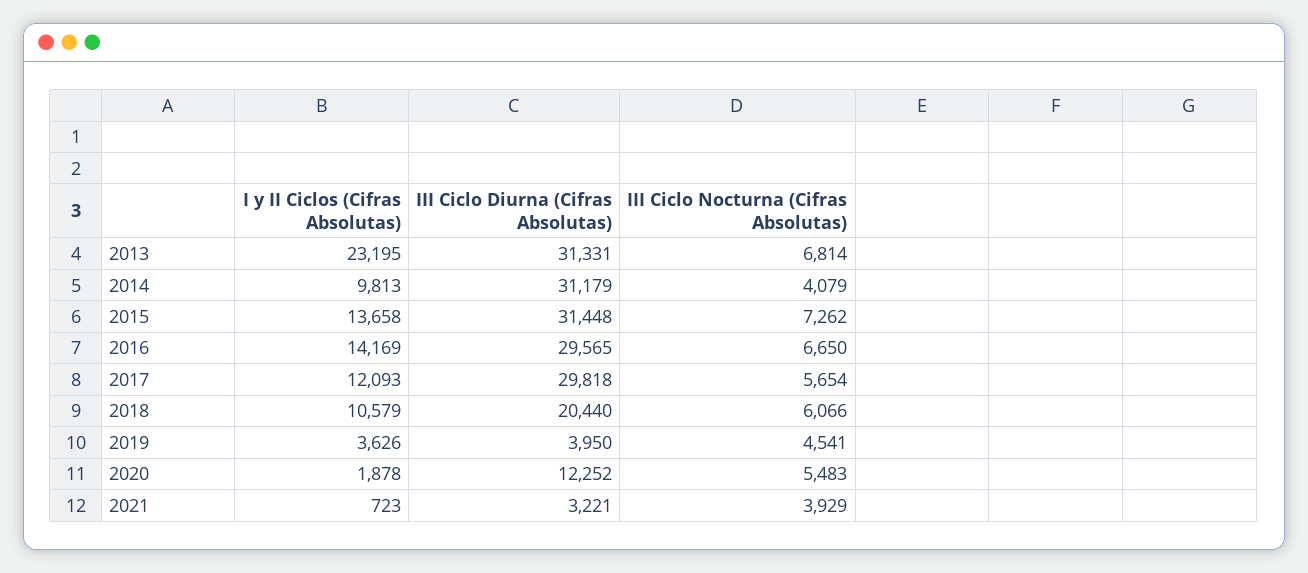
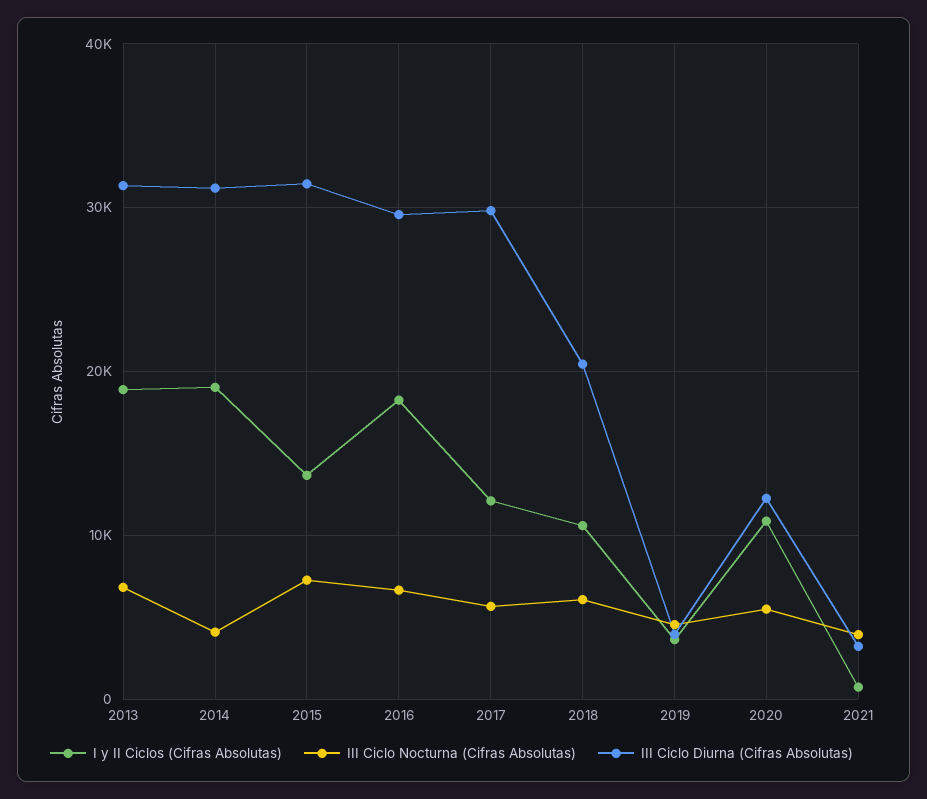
  {
    "I y II Ciclos (Cifras Absolutas)": {
-     "2013": 23195,
+     "2013": 19000,
-     "2014": 9813,
+     "2014": 19000,
      "2015": 13658,
-     "2016": 14169,
+     "2016": 18000,
      "2017": 12093,
      "2018": 10579,
      "2019": 3626,
-     "2020": 1878,
+     "2020": 11000,
      "2021": 723
    },
    "III Ciclo Diurna (Cifras Absolutas)": {
      "2013": 31331,
      "2014": 31179,
      "2015": 31448,
      "2016": 29565,
      "2017": 29818,
      "2018": 20440,
      "2019": 3950,
      "2020": 12252,
      "2021": 3221
    },
    "III Ciclo Nocturna (Cifras Absolutas)": {
      "2013": 6814,
      "2014": 4079,
      "2015": 7262,
      "2016": 6650,
      "2017": 5654,
      "2018": 6066,
      "2019": 4541,
      "2020": 5483,
      "2021": 3929
    }
  }

